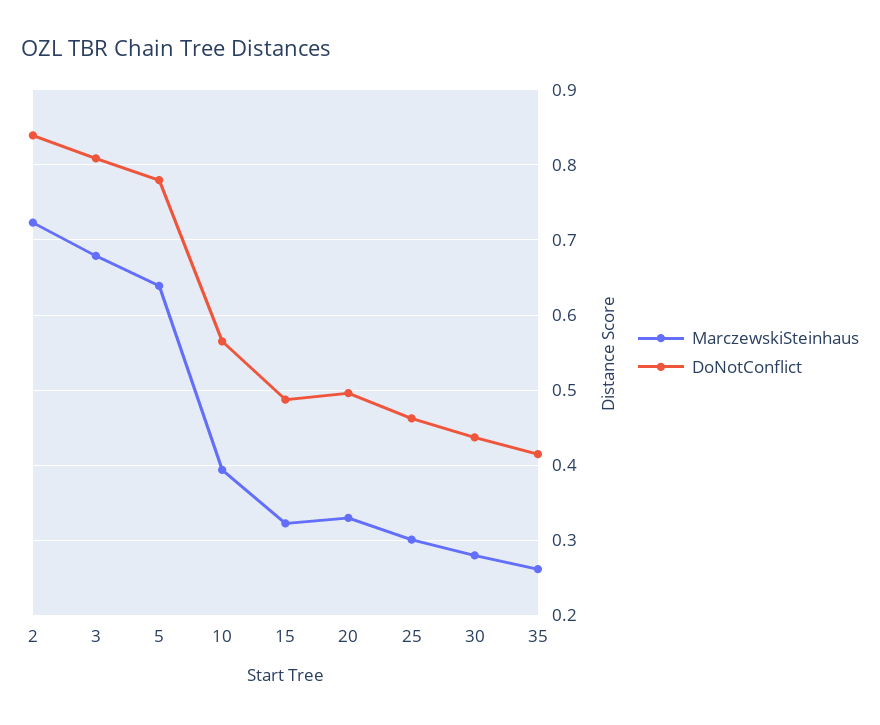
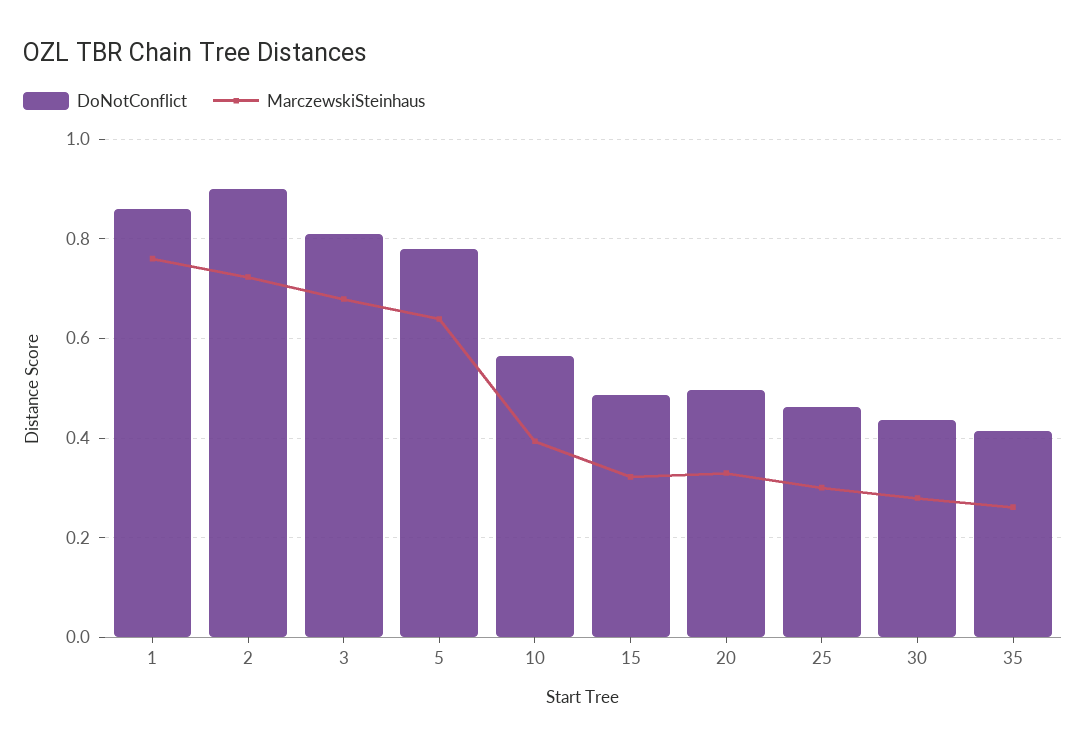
  {
    "MarczewskiSteinhaus": {
      "2": 0.72,
      "3": 0.68,
      "5": 0.64,
      "10": 0.39,
      "15": 0.32,
      "20": 0.33,
      "25": 0.3,
      "30": 0.28,
-     "35": 0.26
+     "35": 0.26,
+     "1": 0.76
    },
    "DoNotConflict": {
-     "2": 0.84,
+     "2": 0.9,
      "3": 0.81,
      "5": 0.78,
      "10": 0.56,
      "15": 0.49,
      "20": 0.5,
      "25": 0.46,
      "30": 0.44,
-     "35": 0.41
+     "35": 0.41,
+     "1": 0.86
    }
  }

